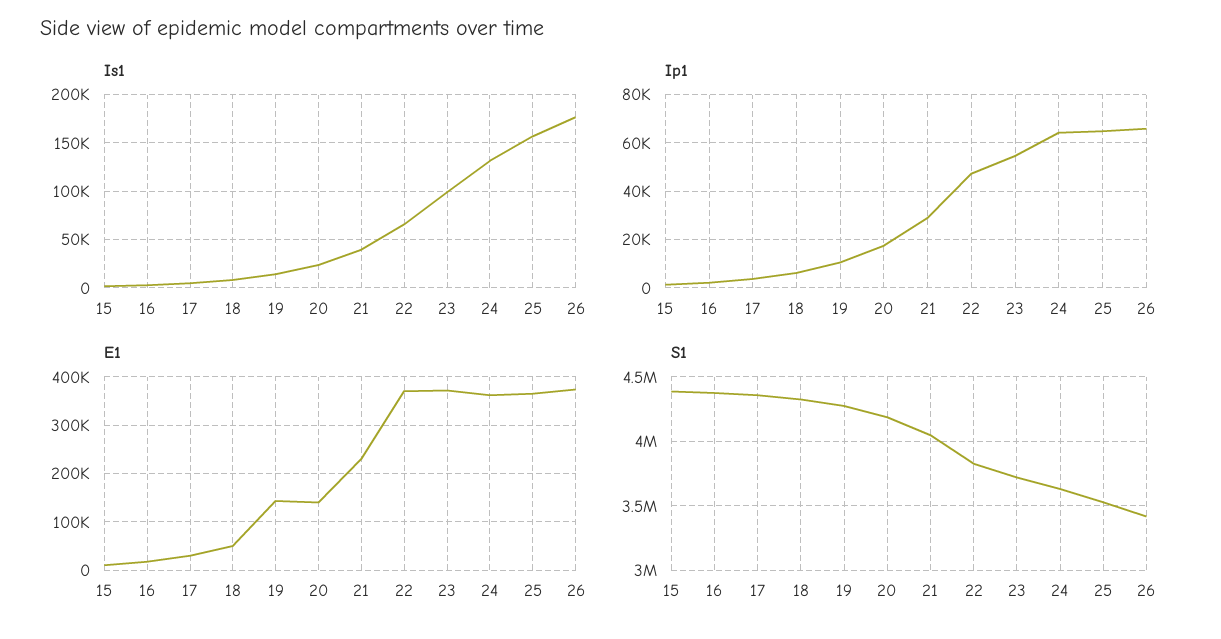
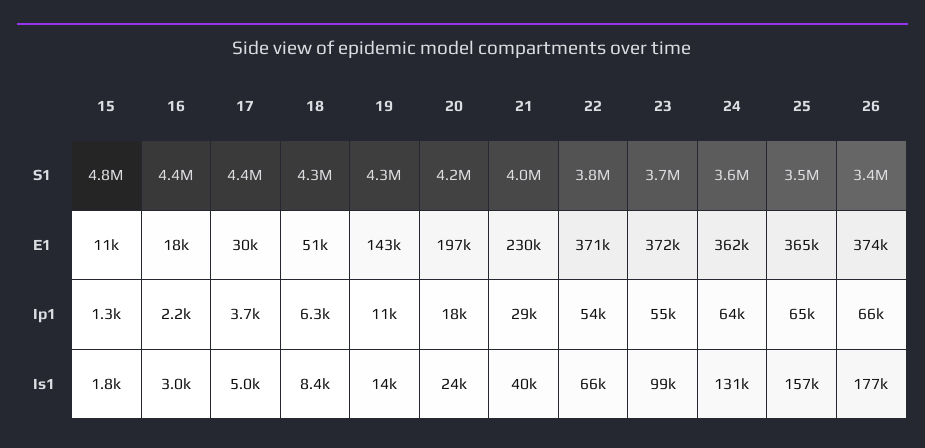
  {
    "Is1": {
      "15": 1800,
      "16": 3000,
      "17": 5000,
      "18": 8400,
      "19": 14000,
      "20": 24000,
      "21": 40000,
      "22": 66000,
      "23": 99000,
      "24": 131000,
      "25": 157000,
      "26": 177000
    },
    "Ip1": {
      "15": 1300,
      "16": 2200,
      "17": 3700,
      "18": 6300,
      "19": 11000,
      "20": 18000,
      "21": 29000,
-     "22": 47500,
+     "22": 54000,
      "23": 55000,
      "24": 64000,
      "25": 65000,
      "26": 66000
    },
    "E1": {
      "15": 11000,
      "16": 18000,
      "17": 30000,
      "18": 51000,
      "19": 143000,
-     "20": 140000,
+     "20": 197000,
      "21": 230000,
      "22": 371000,
      "23": 372000,
      "24": 362000,
      "25": 365000,
      "26": 374000
    },
    "S1": {
-     "15": 4400000,
+     "15": 4800000,
      "16": 4400000,
      "17": 4400000,
      "18": 4300000,
      "19": 4300000,
      "20": 4200000,
      "21": 4000000,
      "22": 3800000,
      "23": 3700000,
      "24": 3600000,
      "25": 3500000,
      "26": 3400000
    }
  }

